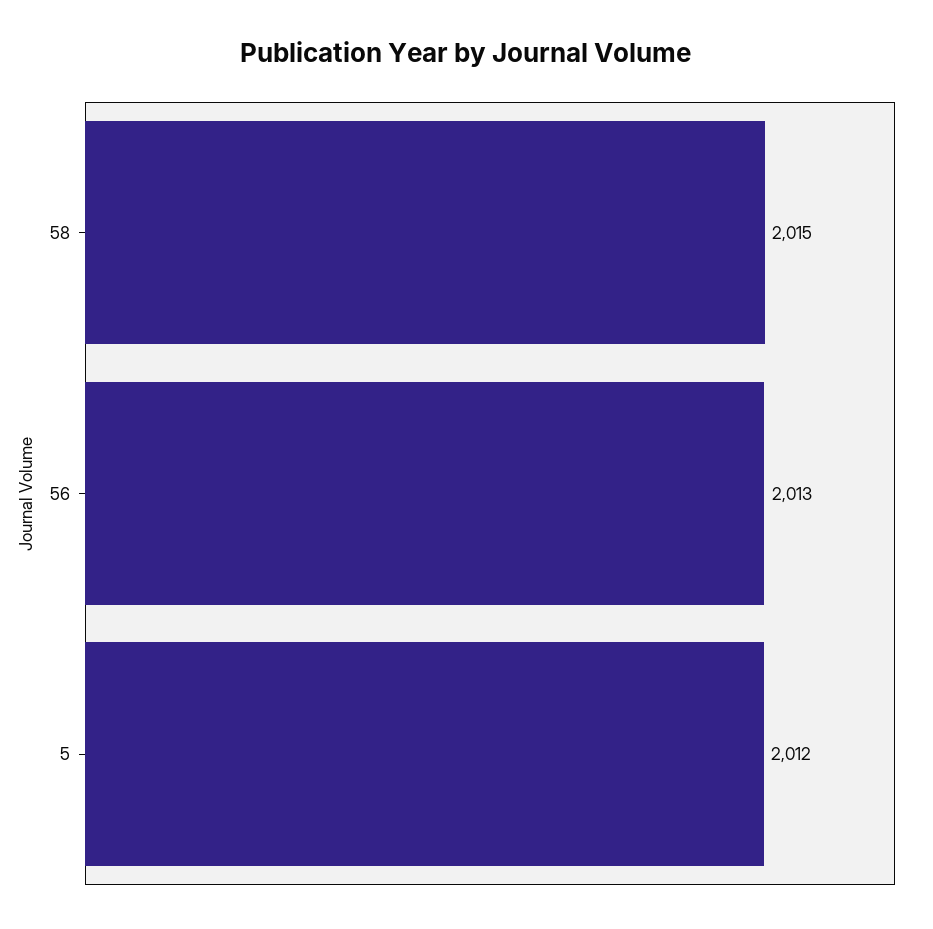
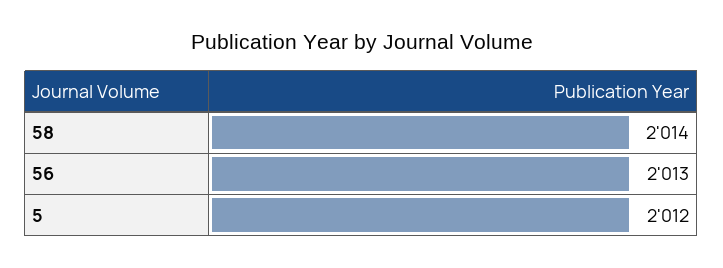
  {
-   "58": 2015,
+   "58": 2014,
    "56": 2013,
    "5": 2012
  }

